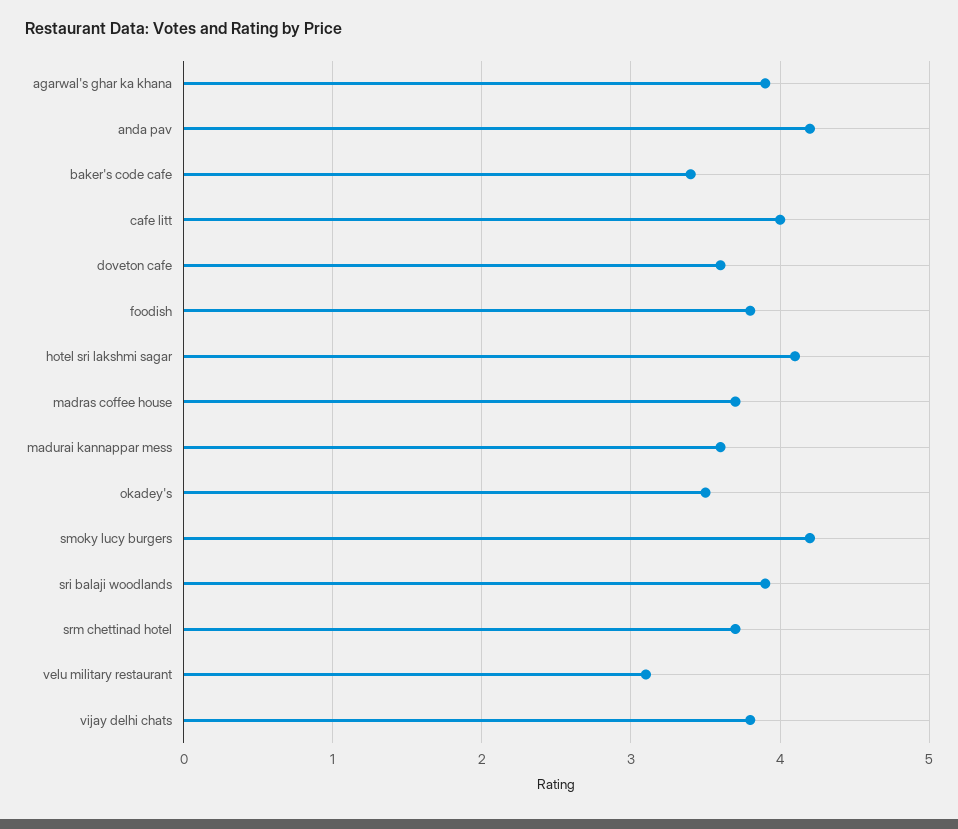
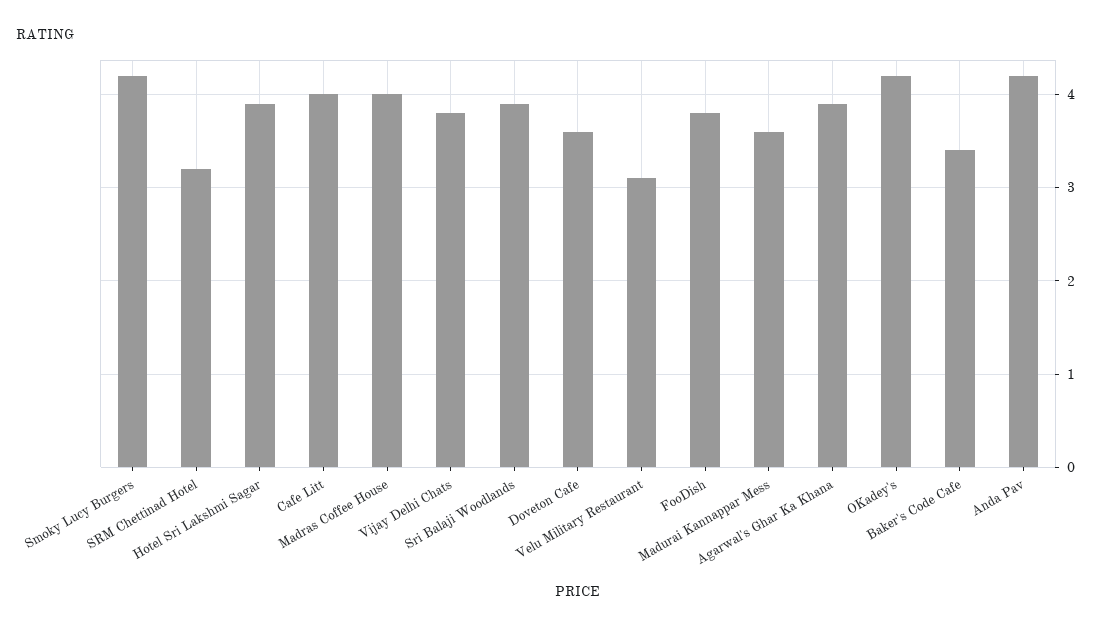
  {
    "agarwal's ghar ka khana": 3.9,
    "anda pav": 4.2,
    "baker's code cafe": 3.4,
    "cafe litt": 4,
    "doveton cafe": 3.6,
    "foodish": 3.8,
-   "hotel sri lakshmi sagar": 4.1,
+   "hotel sri lakshmi sagar": 3.9,
-   "madras coffee house": 3.7,
+   "madras coffee house": 4,
    "madurai kannappar mess": 3.6,
-   "okadey's": 3.5,
+   "okadey's": 4.2,
    "smoky lucy burgers": 4.2,
    "sri balaji woodlands": 3.9,
-   "srm chettinad hotel": 3.7,
+   "srm chettinad hotel": 3.2,
    "velu military restaurant": 3.1,
    "vijay delhi chats": 3.8
  }

